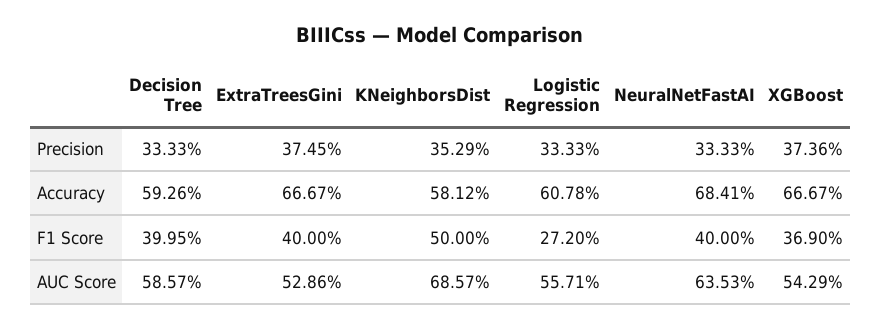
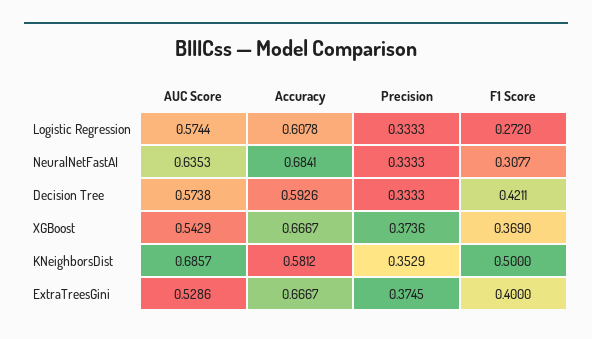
  {
    "Decision Tree": {
      "Precision": 0.3333,
      "Accuracy": 0.5926,
-     "F1 Score": 0.3995,
+     "F1 Score": 0.4211,
-     "AUC Score": 0.5857
+     "AUC Score": 0.5738
    },
    "ExtraTreesGini": {
      "Precision": 0.3745,
      "Accuracy": 0.6667,
      "F1 Score": 0.4,
      "AUC Score": 0.5286
    },
    "KNeighborsDist": {
      "Precision": 0.3529,
      "Accuracy": 0.5812,
      "F1 Score": 0.5,
      "AUC Score": 0.6857
    },
    "Logistic Regression": {
      "Precision": 0.3333,
      "Accuracy": 0.6078,
      "F1 Score": 0.272,
-     "AUC Score": 0.5571
+     "AUC Score": 0.5744
    },
    "NeuralNetFastAI": {
      "Precision": 0.3333,
      "Accuracy": 0.6841,
-     "F1 Score": 0.4,
+     "F1 Score": 0.3077,
      "AUC Score": 0.6353
    },
    "XGBoost": {
      "Precision": 0.3736,
      "Accuracy": 0.6667,
      "F1 Score": 0.369,
      "AUC Score": 0.5429
    }
  }

